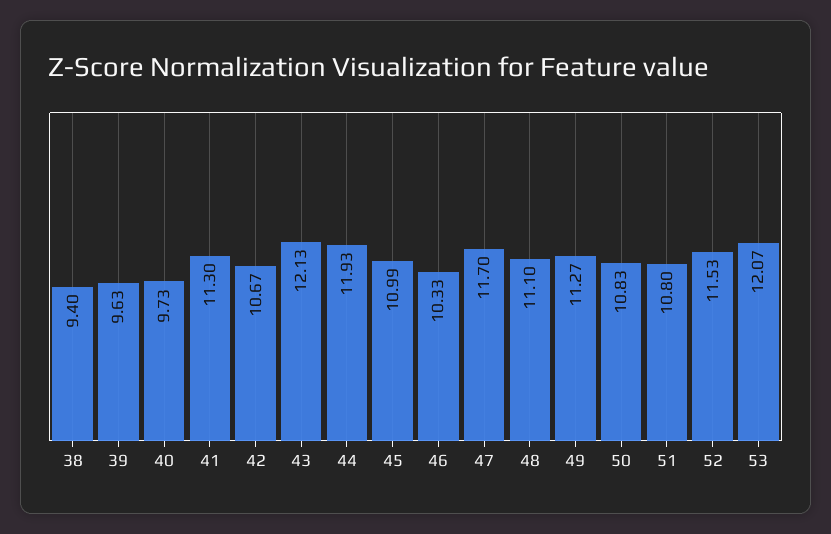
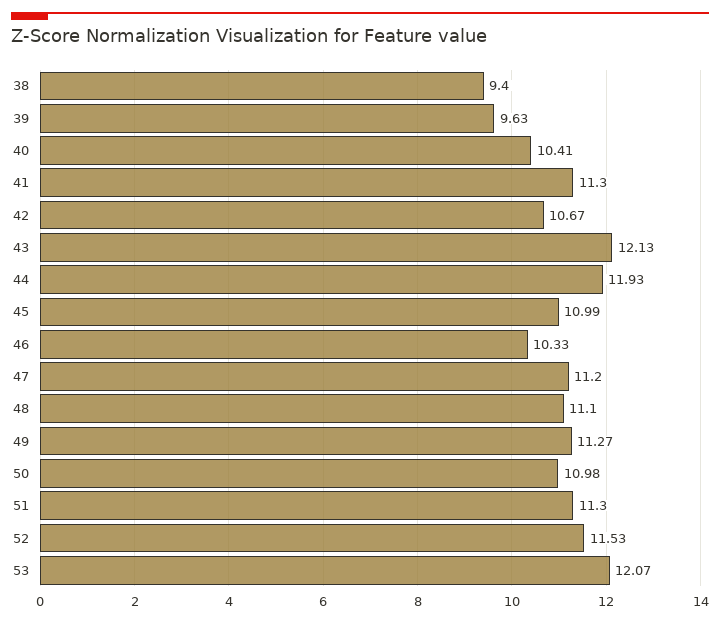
  {
    "38": 9.4,
    "39": 9.63,
-   "40": 9.73,
+   "40": 10.41,
    "41": 11.3,
    "42": 10.67,
    "43": 12.13,
    "44": 11.93,
    "45": 10.99,
    "46": 10.33,
-   "47": 11.7,
+   "47": 11.2,
    "48": 11.1,
    "49": 11.27,
-   "50": 10.83,
+   "50": 10.98,
-   "51": 10.8,
+   "51": 11.3,
    "52": 11.53,
    "53": 12.07
  }

